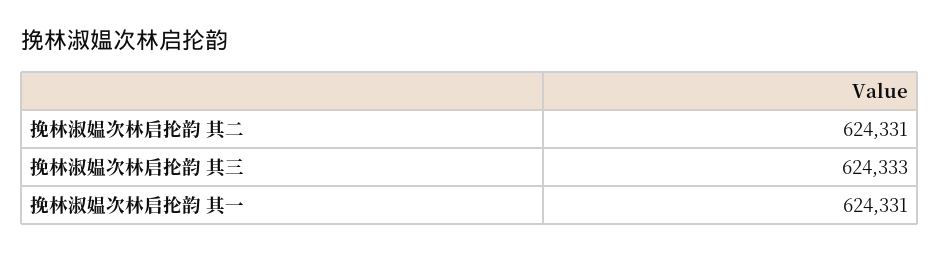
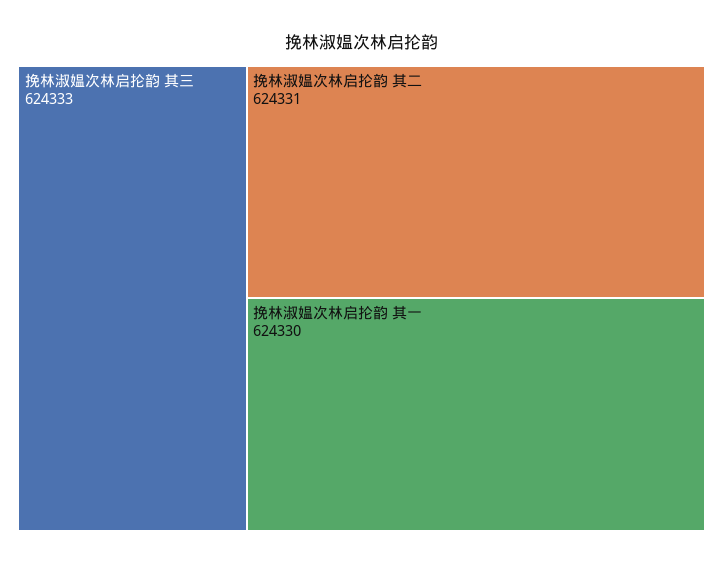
  {
    "挽林淑媪次林启抡韵 其二": 624331,
    "挽林淑媪次林启抡韵 其三": 624333,
-   "挽林淑媪次林启抡韵 其一": 624331
+   "挽林淑媪次林启抡韵 其一": 624330
  }

